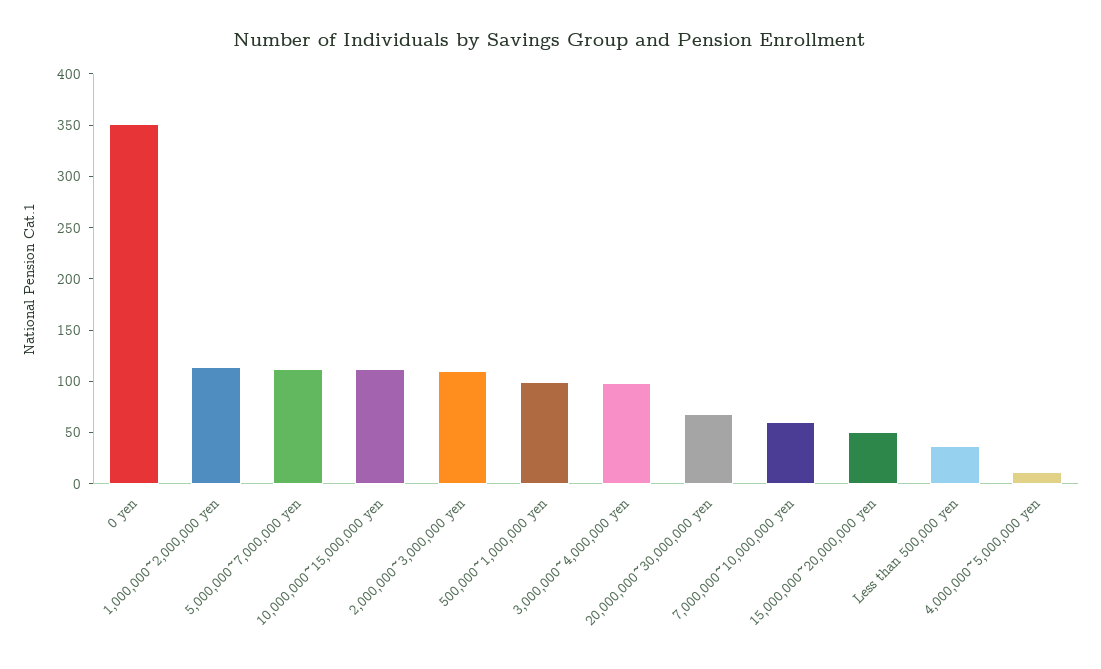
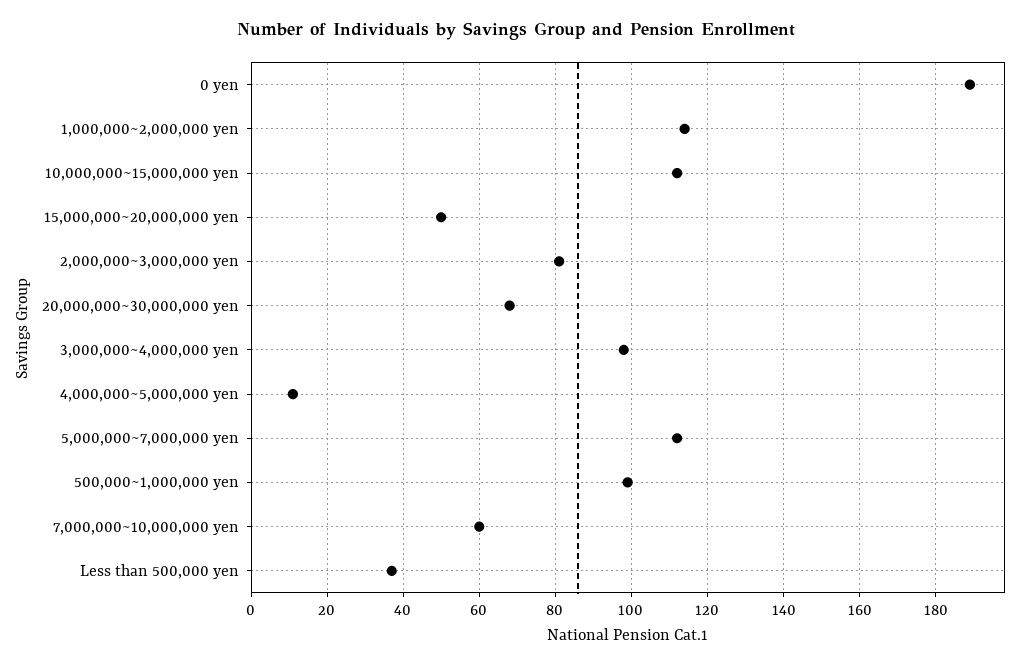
  {
-   "0 yen": 350,
+   "0 yen": 190,
    "1,000,000~2,000,000 yen": 115,
    "5,000,000~7,000,000 yen": 110,
    "10,000,000~15,000,000 yen": 110,
-   "2,000,000~3,000,000 yen": 110,
+   "2,000,000~3,000,000 yen": 80,
    "500,000~1,000,000 yen": 100,
    "3,000,000~4,000,000 yen": 100,
    "20,000,000~30,000,000 yen": 70,
    "7,000,000~10,000,000 yen": 60,
    "15,000,000~20,000,000 yen": 50,
    "Less than 500,000 yen": 35,
    "4,000,000~5,000,000 yen": 10
  }

